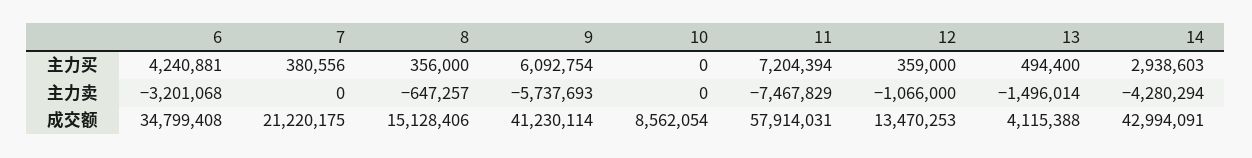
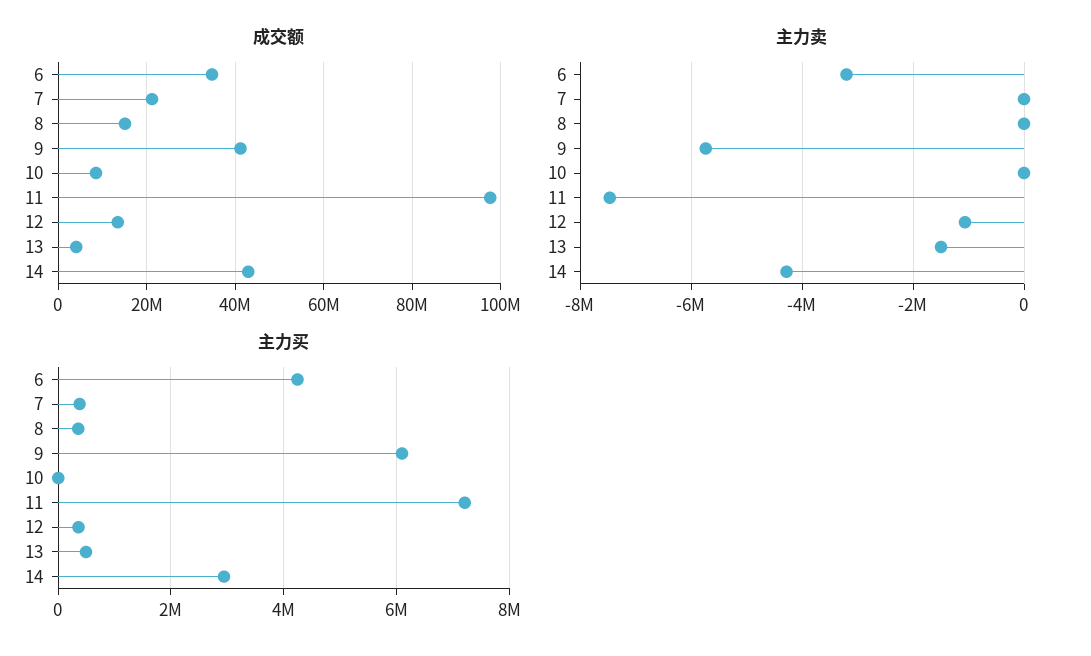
  {
    "主力买": {
      "6": 4240881,
      "7": 380556,
      "8": 356000,
      "9": 6092754,
      "10": 0,
      "11": 7204394,
      "12": 359000,
      "13": 494400,
      "14": 2938603
    },
    "主力卖": {
      "6": -3201068,
      "7": 0,
-     "8": -647257,
+     "8": 0,
      "9": -5737693,
      "10": 0,
      "11": -7467829,
      "12": -1066000,
      "13": -1496014,
      "14": -4280294
    },
    "成交额": {
      "6": 34799408,
      "7": 21220175,
      "8": 15128406,
      "9": 41230114,
      "10": 8562054,
-     "11": 57914031,
+     "11": 98000000,
      "12": 13470253,
      "13": 4115388,
      "14": 42994091
    }
  }

